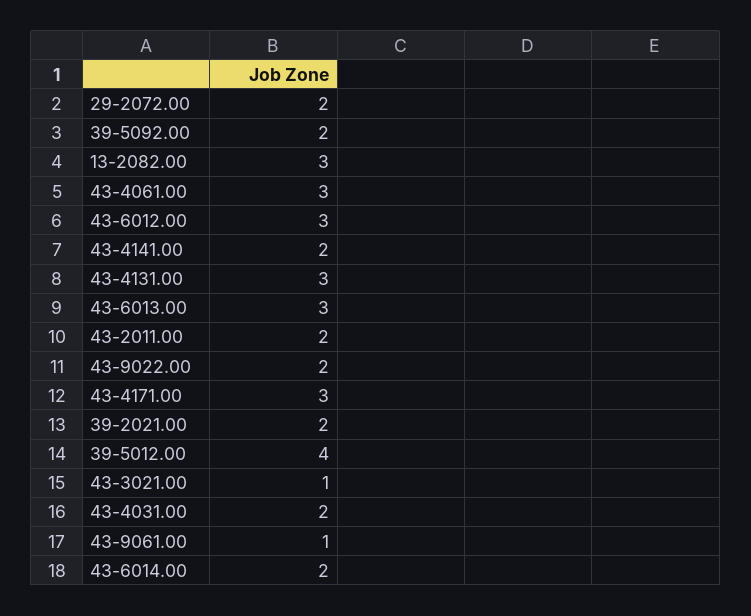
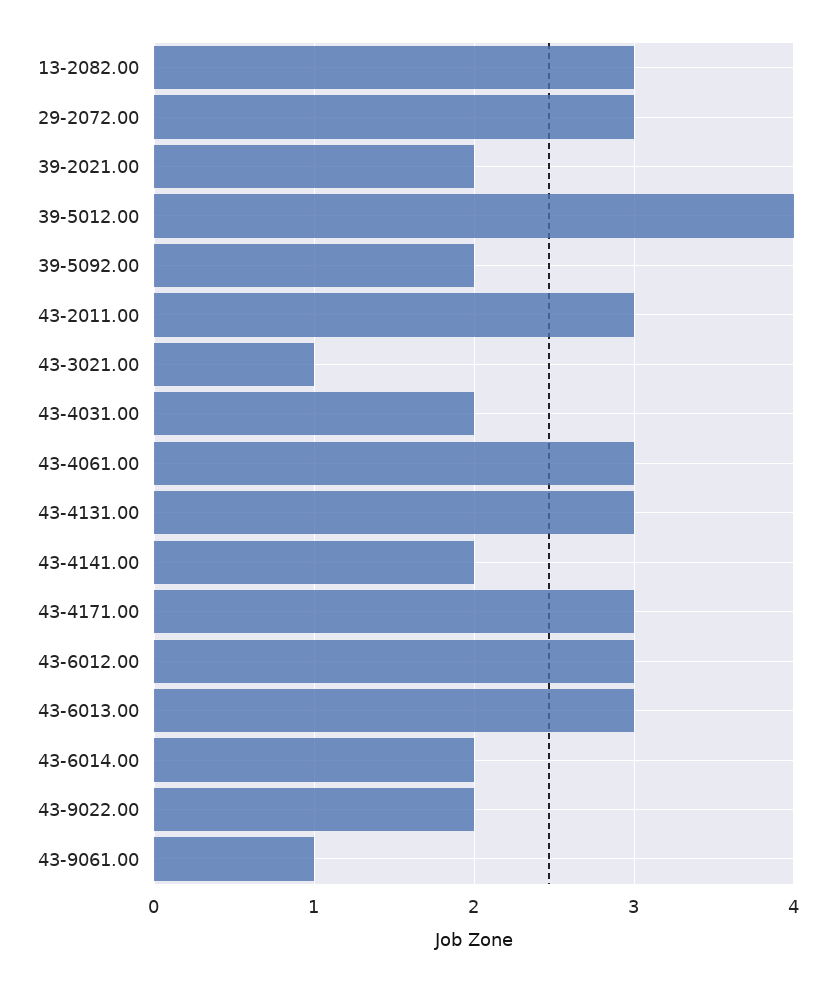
  {
-   "29-2072.00": 2,
+   "29-2072.00": 3,
    "39-5092.00": 2,
    "13-2082.00": 3,
    "43-4061.00": 3,
    "43-6012.00": 3,
    "43-4141.00": 2,
    "43-4131.00": 3,
    "43-6013.00": 3,
-   "43-2011.00": 2,
+   "43-2011.00": 3,
    "43-9022.00": 2,
    "43-4171.00": 3,
    "39-2021.00": 2,
    "39-5012.00": 4,
    "43-3021.00": 1,
    "43-4031.00": 2,
    "43-9061.00": 1,
    "43-6014.00": 2
  }

